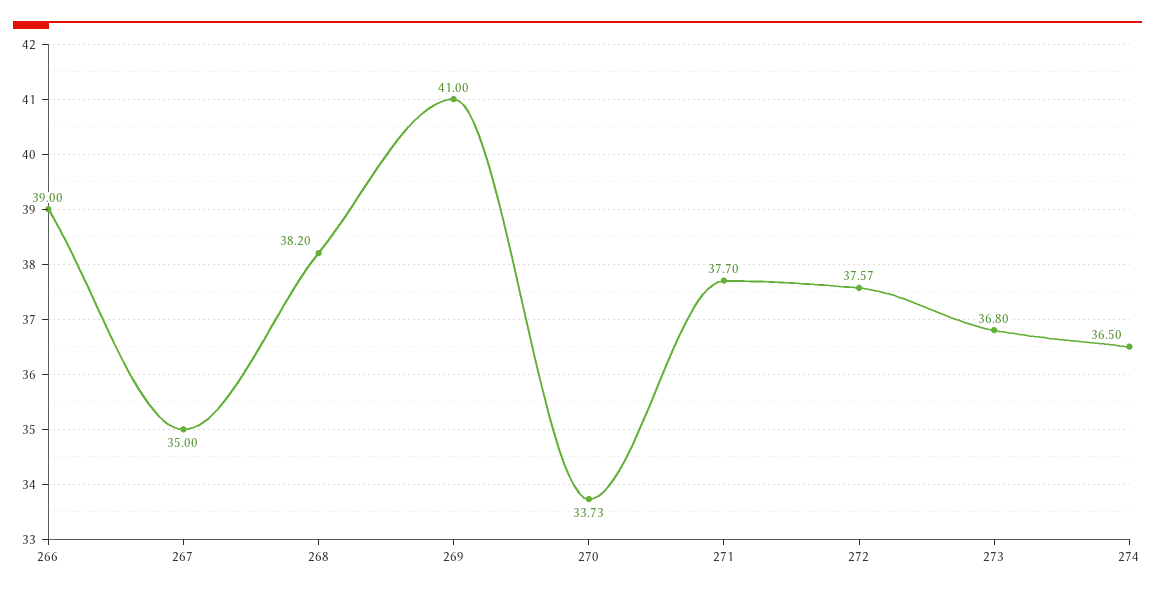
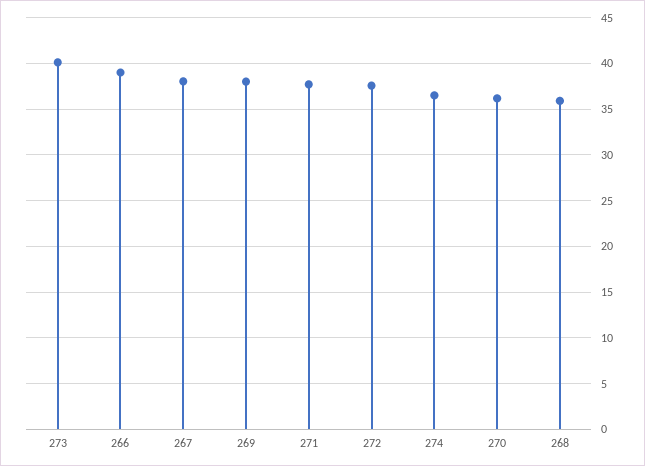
  {
    "266": 39,
-   "267": 35,
+   "267": 38,
-   "268": 38.2,
+   "268": 36,
-   "269": 41,
+   "269": 38,
-   "270": 33.73,
+   "270": 36,
    "271": 37.7,
    "272": 37.57,
-   "273": 36.8,
+   "273": 40,
    "274": 36.5
  }

